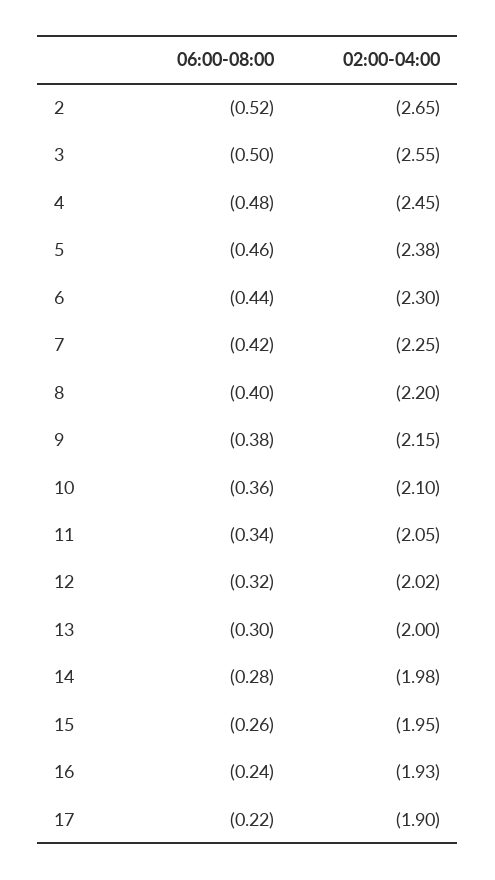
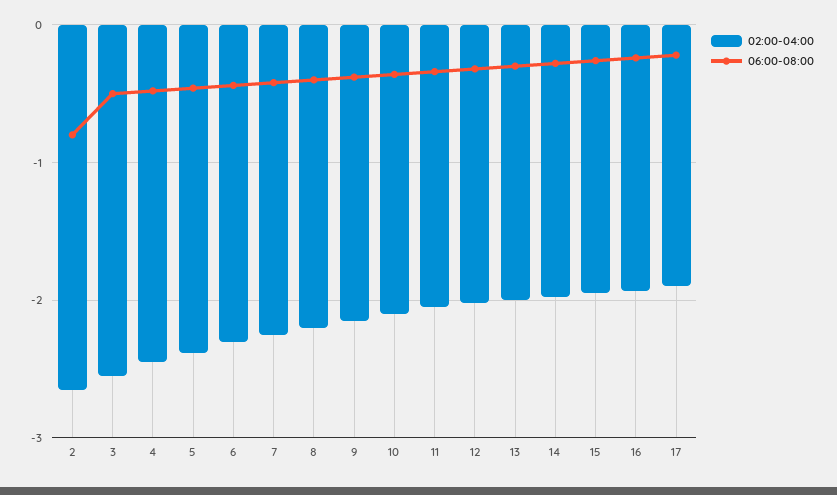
  {
    "06:00-08:00": {
-     "2": -0.52,
+     "2": -0.8,
      "3": -0.5,
      "4": -0.48,
      "5": -0.46,
      "6": -0.44,
      "7": -0.42,
      "8": -0.4,
      "9": -0.38,
      "10": -0.36,
      "11": -0.34,
      "12": -0.32,
      "13": -0.3,
      "14": -0.28,
      "15": -0.26,
      "16": -0.24,
      "17": -0.22
    },
    "02:00-04:00": {
      "2": -2.65,
      "3": -2.55,
      "4": -2.45,
      "5": -2.38,
      "6": -2.3,
      "7": -2.25,
      "8": -2.2,
      "9": -2.15,
      "10": -2.1,
      "11": -2.05,
      "12": -2.02,
      "13": -2,
      "14": -1.98,
      "15": -1.95,
      "16": -1.93,
      "17": -1.9
    }
  }

